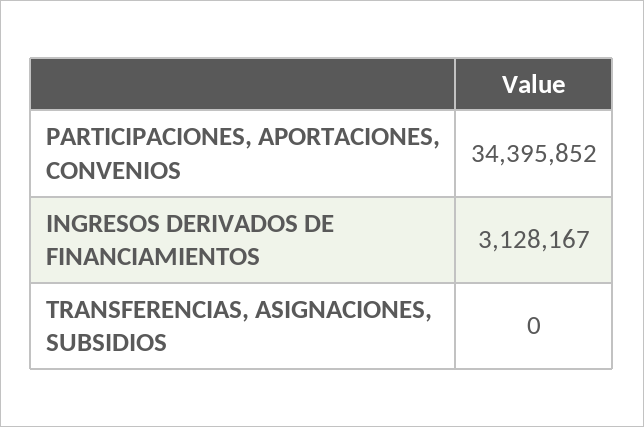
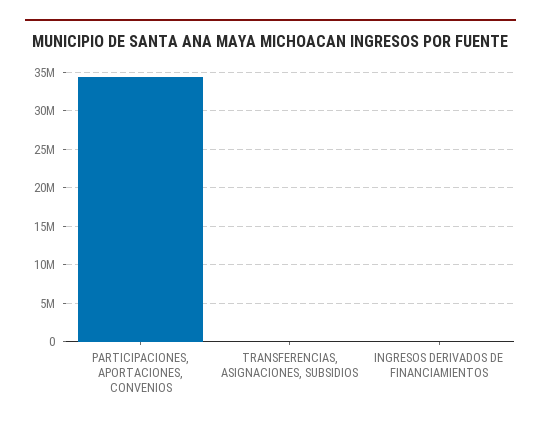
  {
    "PARTICIPACIONES, APORTACIONES, CONVENIOS": 34395852,
-   "INGRESOS DERIVADOS DE FINANCIAMIENTOS": 3128167,
+   "INGRESOS DERIVADOS DE FINANCIAMIENTOS": 0,
    "TRANSFERENCIAS, ASIGNACIONES, SUBSIDIOS": 0
  }

